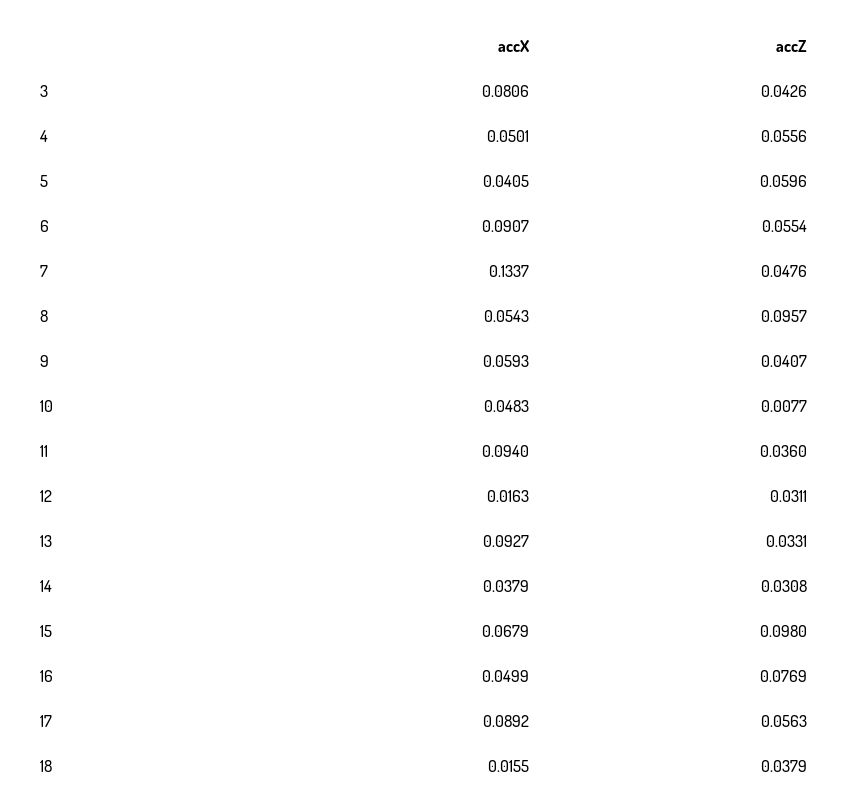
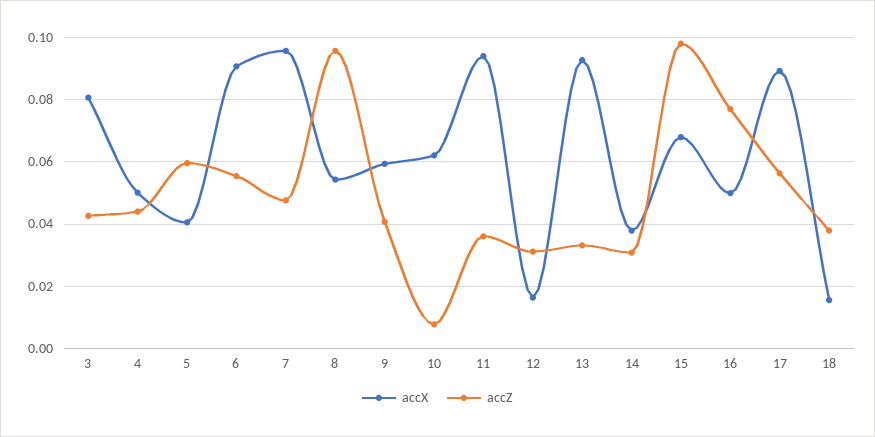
  {
    "accX": {
      "3": 0.0806,
      "4": 0.0501,
      "5": 0.0405,
      "6": 0.0907,
-     "7": 0.1337,
+     "7": 0.096,
      "8": 0.0543,
      "9": 0.0593,
-     "10": 0.0483,
+     "10": 0.062,
      "11": 0.094,
      "12": 0.0163,
      "13": 0.0927,
      "14": 0.0379,
      "15": 0.0679,
      "16": 0.0499,
      "17": 0.0892,
      "18": 0.0155
    },
    "accZ": {
      "3": 0.0426,
-     "4": 0.0556,
+     "4": 0.044,
      "5": 0.0596,
      "6": 0.0554,
      "7": 0.0476,
      "8": 0.0957,
      "9": 0.0407,
      "10": 0.0077,
      "11": 0.036,
      "12": 0.0311,
      "13": 0.0331,
      "14": 0.0308,
      "15": 0.098,
      "16": 0.0769,
      "17": 0.0563,
      "18": 0.0379
    }
  }

